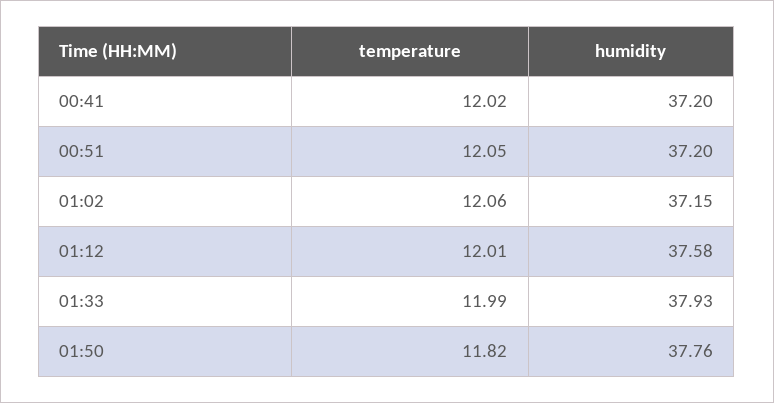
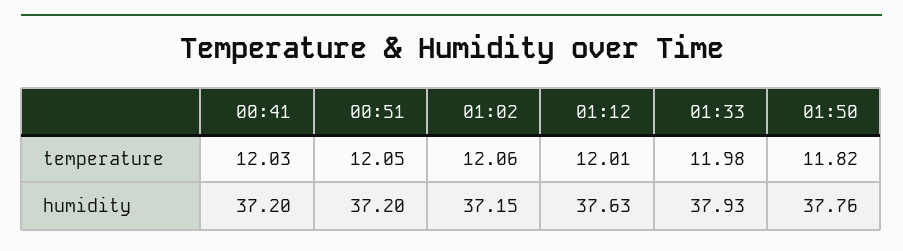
  {
    "temperature": {
-     "00:41": 12.02,
+     "00:41": 12.03,
      "00:51": 12.05,
      "01:02": 12.06,
      "01:12": 12.01,
-     "01:33": 11.99,
+     "01:33": 11.98,
      "01:50": 11.82
    },
    "humidity": {
      "00:41": 37.2,
      "00:51": 37.2,
      "01:02": 37.15,
-     "01:12": 37.58,
+     "01:12": 37.63,
      "01:33": 37.93,
      "01:50": 37.76
    }
  }

